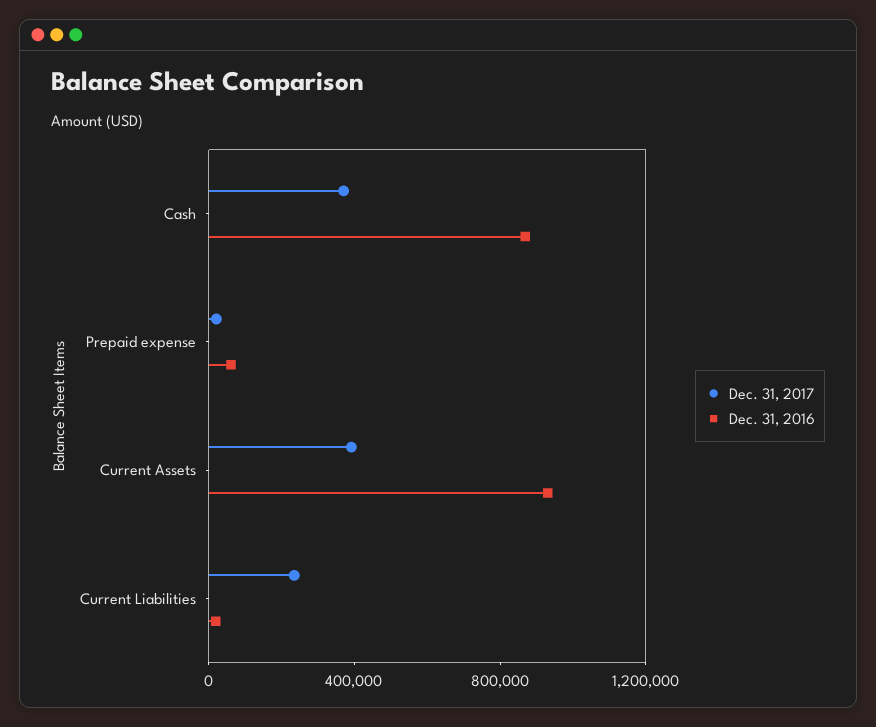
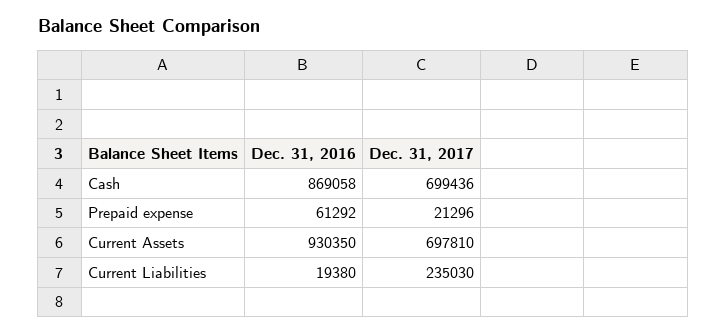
  {
    "Dec. 31, 2017": {
-     "Cash": 400000,
+     "Cash": 699436,
      "Prepaid expense": 21296,
-     "Current Assets": 400000,
+     "Current Assets": 697810,
      "Current Liabilities": 235030
    },
    "Dec. 31, 2016": {
      "Cash": 869058,
      "Prepaid expense": 61292,
      "Current Assets": 930350,
      "Current Liabilities": 19380
    }
  }

